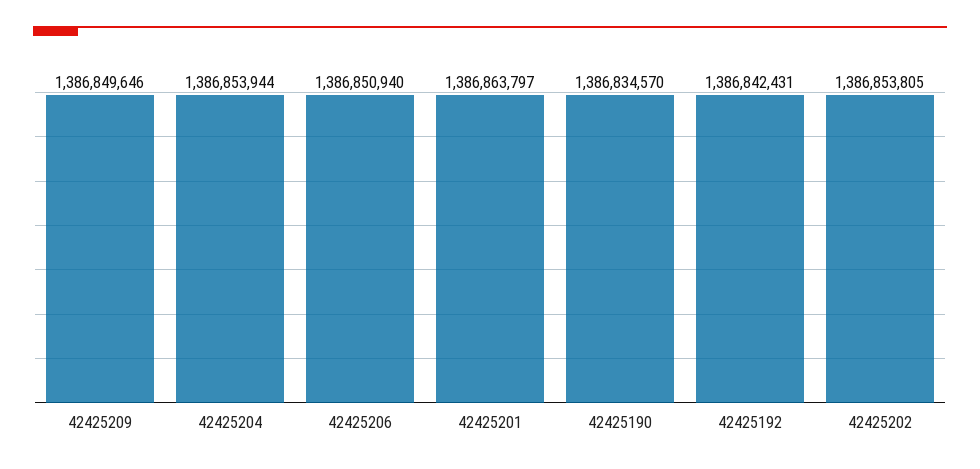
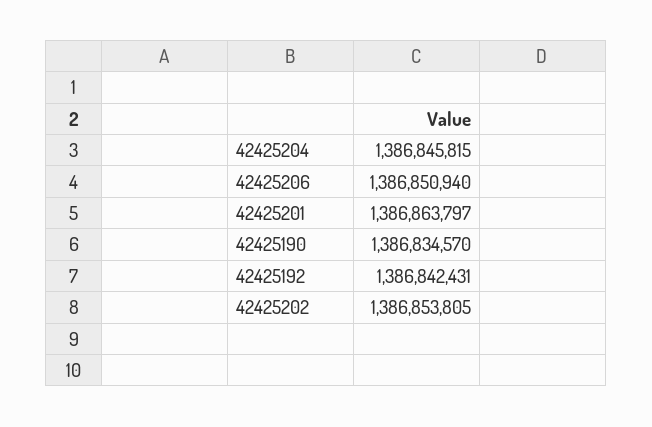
  {
-   "42425209": 1386849646,
-   "42425204": 1386853944,
+   "42425204": 1386845815,
    "42425206": 1386850940,
    "42425201": 1386863797,
    "42425190": 1386834570,
    "42425192": 1386842431,
    "42425202": 1386853805
  }

